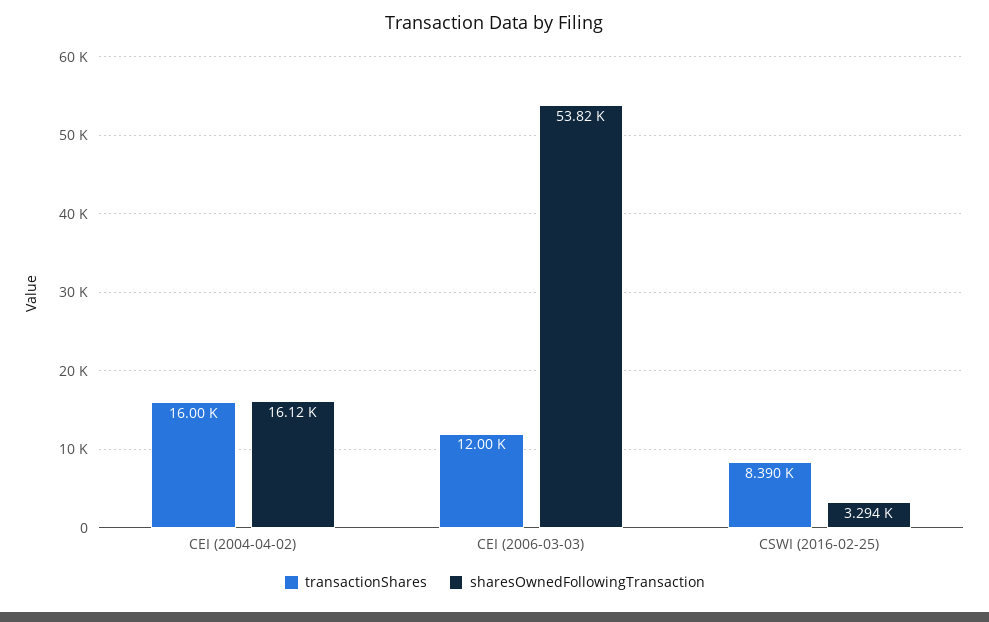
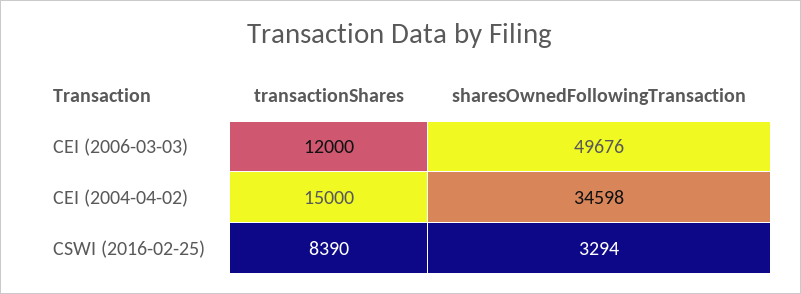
  {
    "transactionShares": {
-     "CEI (2004-04-02)": 16000,
+     "CEI (2004-04-02)": 15000,
      "CEI (2006-03-03)": 12000,
      "CSWI (2016-02-25)": 8390
    },
    "sharesOwnedFollowingTransaction": {
-     "CEI (2004-04-02)": 16120,
+     "CEI (2004-04-02)": 34598,
-     "CEI (2006-03-03)": 53820,
+     "CEI (2006-03-03)": 49676,
      "CSWI (2016-02-25)": 3294
    }
  }

